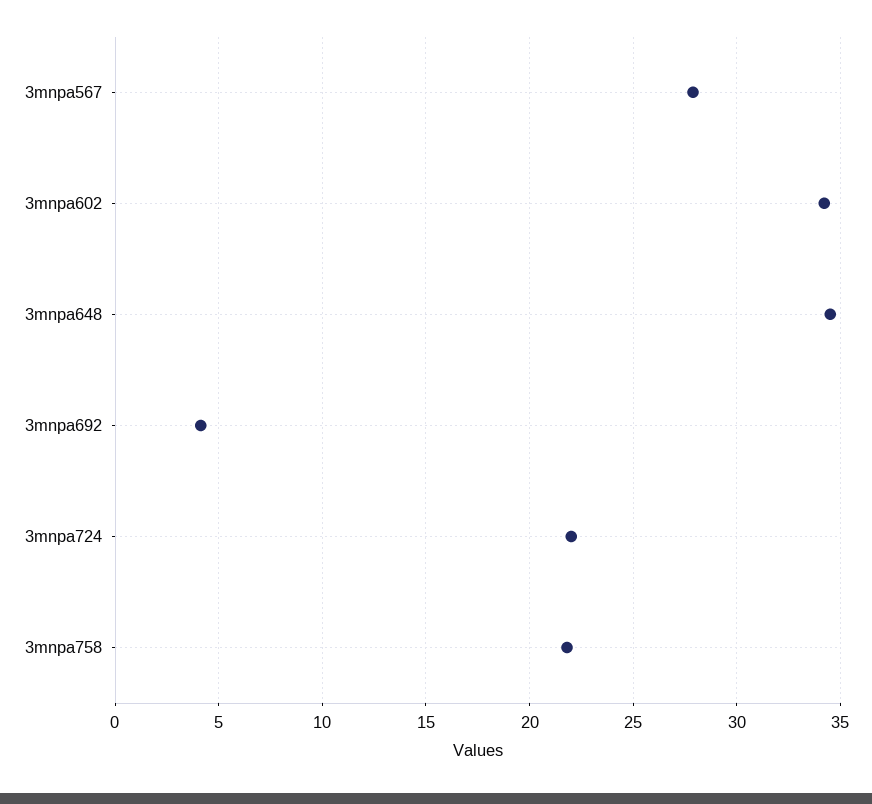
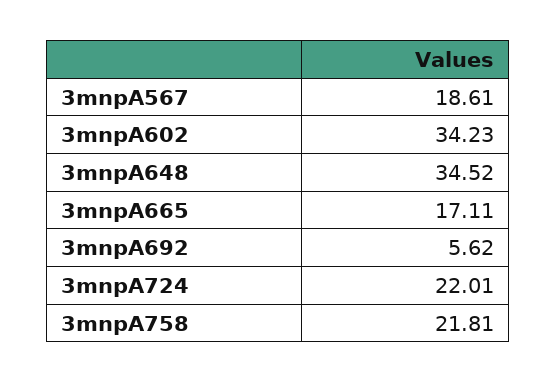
  {
-   "3mnpa567": 28,
+   "3mnpa567": 18.61,
    "3mnpa602": 34.23,
    "3mnpa648": 34.52,
-   "3mnpa692": 4,
+   "3mnpa692": 5.62,
    "3mnpa724": 22.01,
-   "3mnpa758": 21.81
+   "3mnpa758": 21.81,
+   "3mnpA665": 17.11
  }

